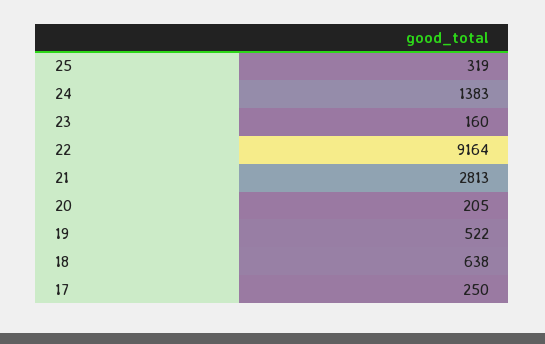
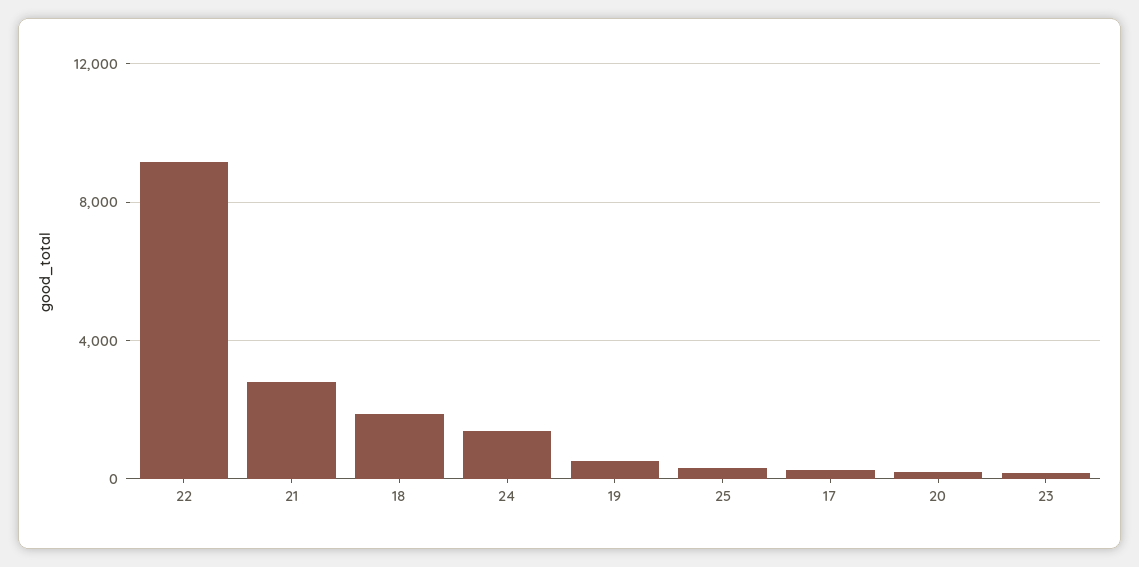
  {
    "25": 319,
    "24": 1383,
    "23": 160,
    "22": 9164,
    "21": 2813,
    "20": 205,
    "19": 522,
-   "18": 638,
+   "18": 2000,
    "17": 250
  }

